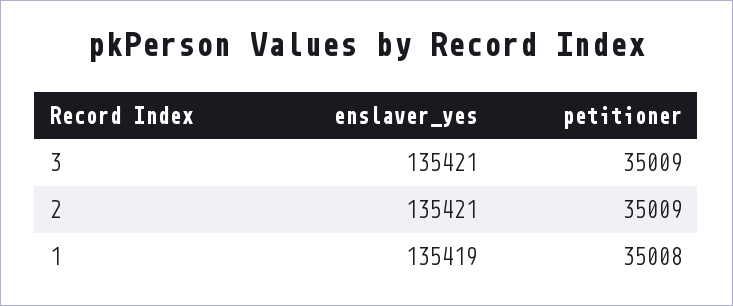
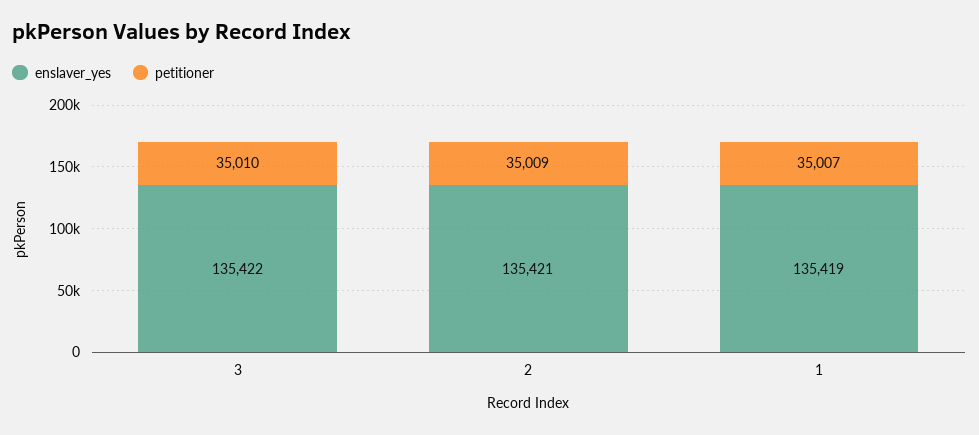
  {
    "enslaver_yes": {
-     "3": 135421,
+     "3": 135422,
      "2": 135421,
      "1": 135419
    },
    "petitioner": {
-     "3": 35009,
+     "3": 35010,
      "2": 35009,
-     "1": 35008
+     "1": 35007
    }
  }

